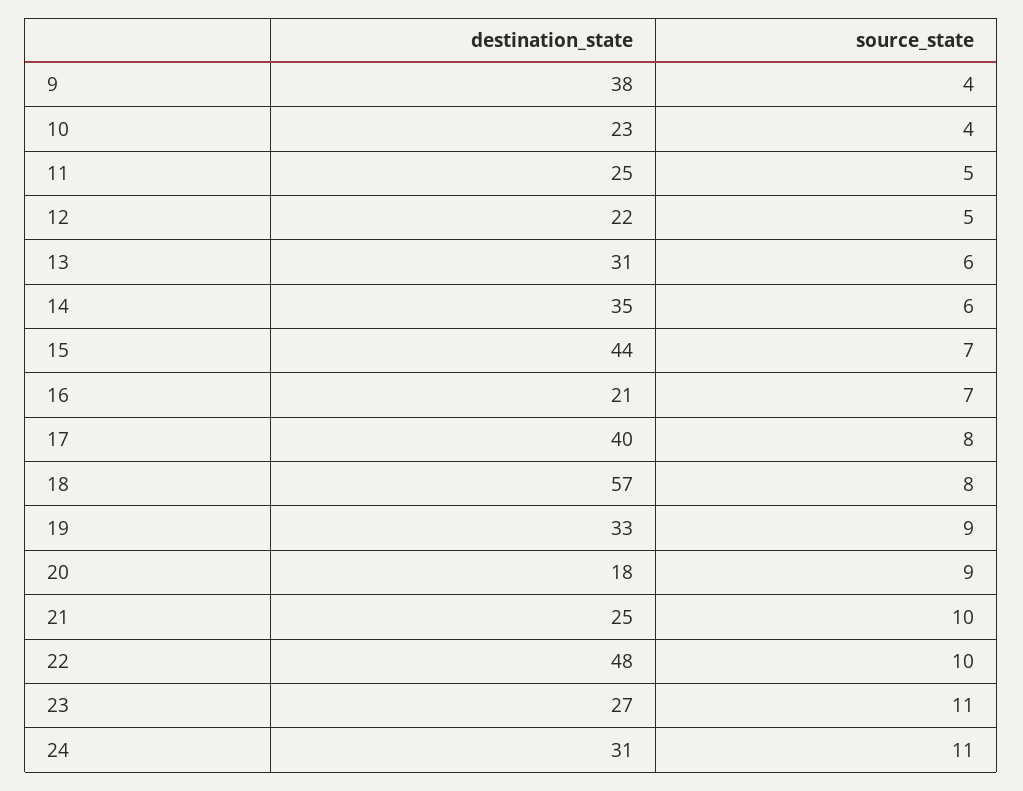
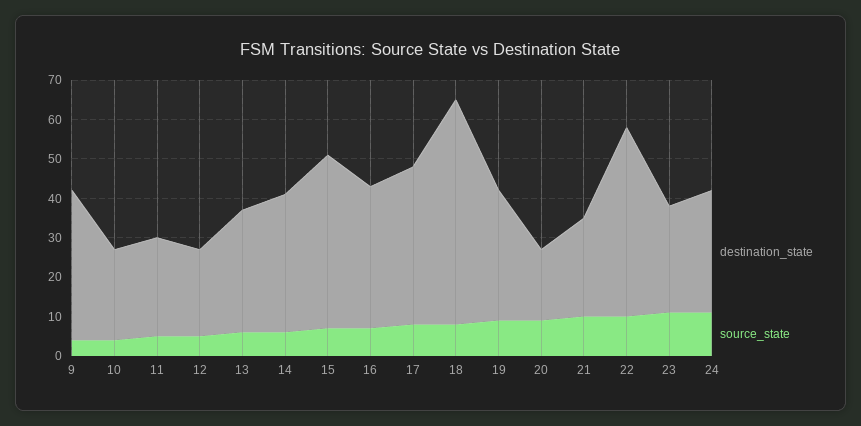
  {
    "destination_state": {
      "9": 38,
      "10": 23,
      "11": 25,
      "12": 22,
      "13": 31,
      "14": 35,
      "15": 44,
-     "16": 21,
+     "16": 35,
      "17": 40,
      "18": 57,
      "19": 33,
      "20": 18,
      "21": 25,
      "22": 48,
      "23": 27,
      "24": 31
    },
    "source_state": {
      "9": 4,
      "10": 4,
      "11": 5,
      "12": 5,
      "13": 6,
      "14": 6,
      "15": 7,
      "16": 7,
      "17": 8,
      "18": 8,
      "19": 9,
      "20": 9,
      "21": 10,
      "22": 10,
      "23": 11,
      "24": 11
    }
  }

